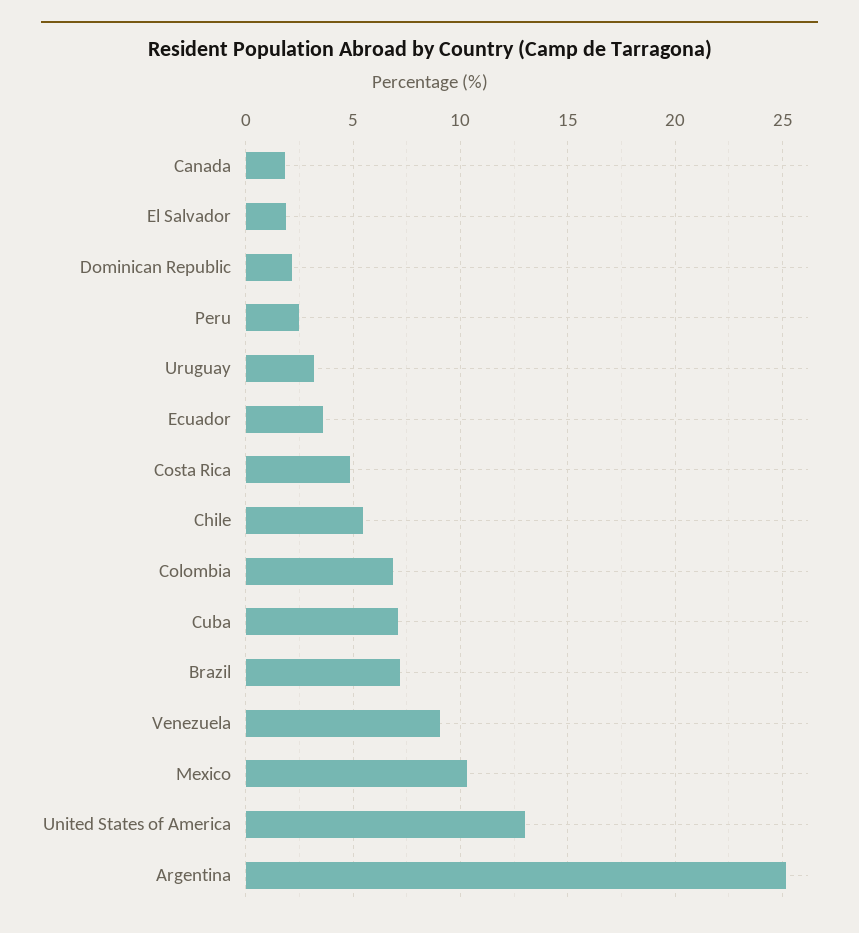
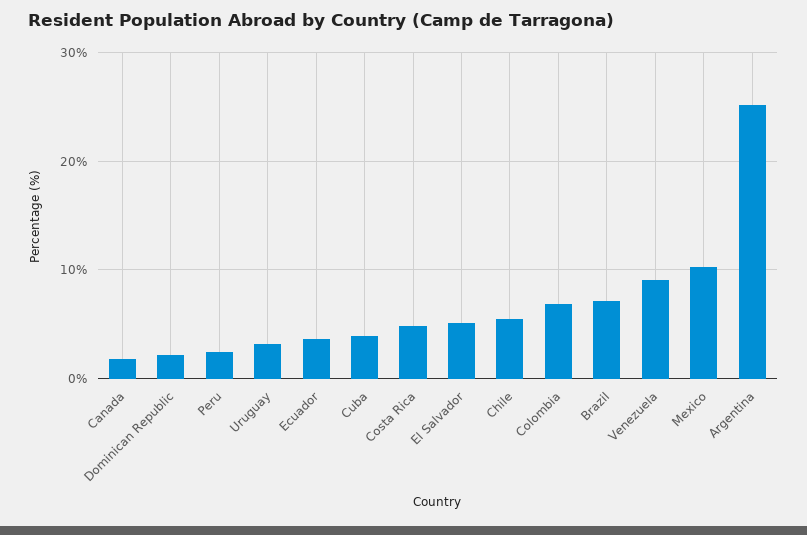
  {
    "Canada": 2,
-   "El Salvador": 2,
+   "El Salvador": 5,
    "Dominican Republic": 2,
    "Peru": 2.5,
    "Uruguay": 3,
    "Ecuador": 3.5,
    "Costa Rica": 5,
    "Chile": 5.5,
    "Colombia": 7,
-   "Cuba": 7,
+   "Cuba": 4,
    "Brazil": 7,
    "Venezuela": 9,
    "Mexico": 10.5,
-   "United States of America": 13,
    "Argentina": 25
  }

